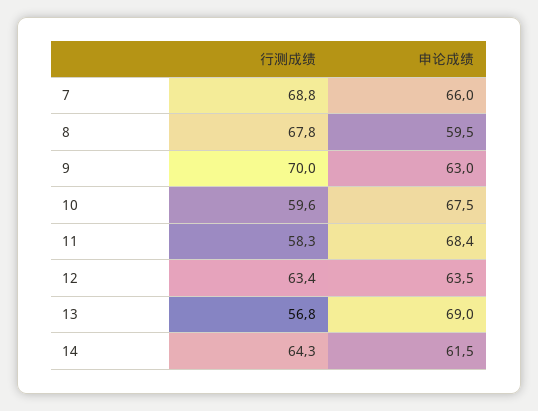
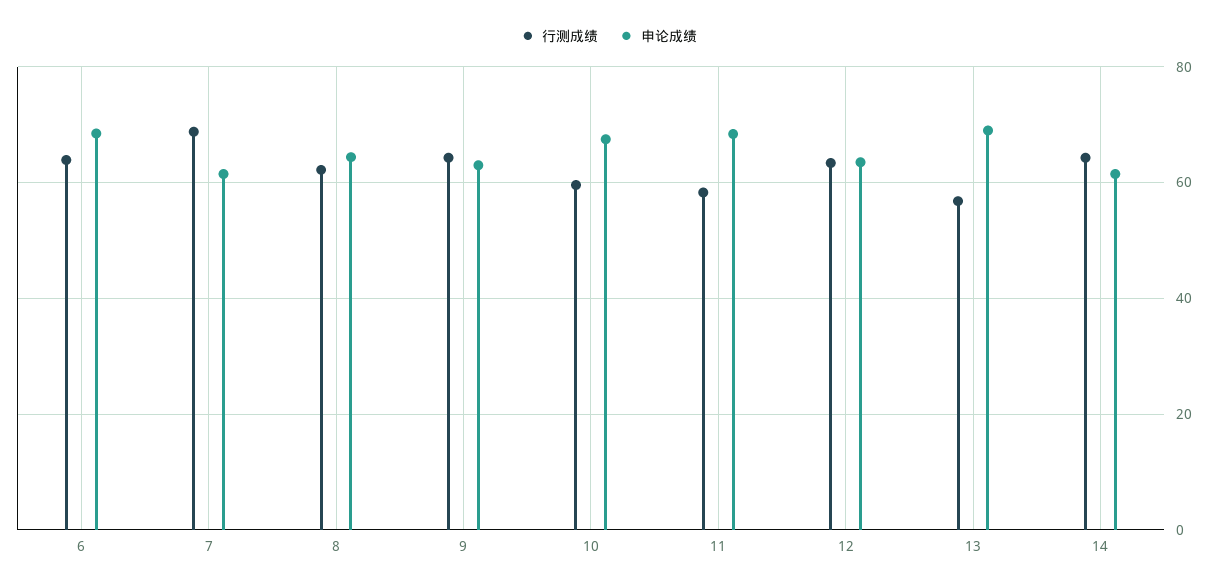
  {
    "行测成绩": {
      "7": 68.8,
-     "8": 67.8,
+     "8": 62,
-     "9": 70,
+     "9": 64,
      "10": 59.6,
      "11": 58.3,
      "12": 63.4,
      "13": 56.8,
-     "14": 64.3
+     "14": 64.3,
+     "6": 64
    },
    "申论成绩": {
-     "7": 66,
+     "7": 62,
-     "8": 59.5,
+     "8": 64,
      "9": 63,
      "10": 67.5,
      "11": 68.4,
      "12": 63.5,
      "13": 69,
-     "14": 61.5
+     "14": 61.5,
+     "6": 68
    }
  }

